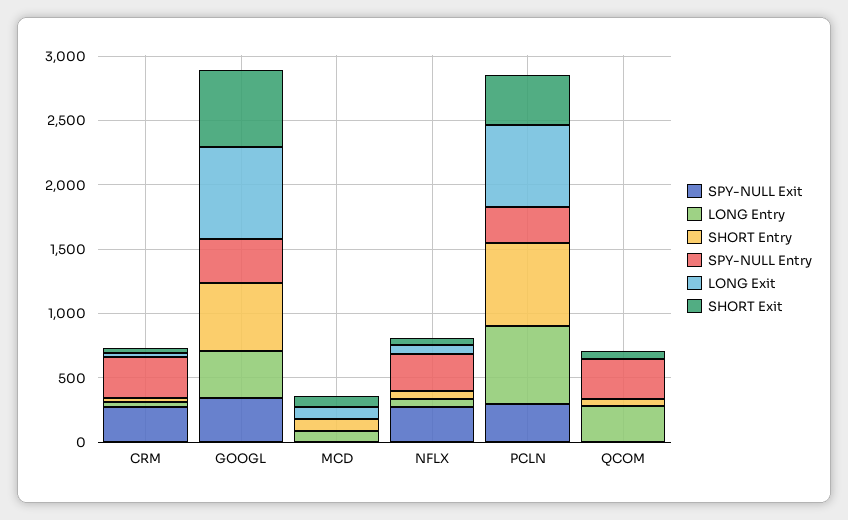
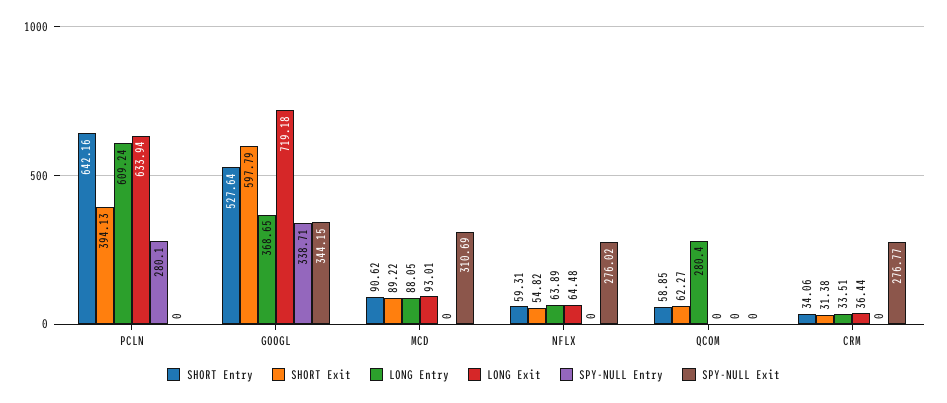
  {
    "SPY-NULL Exit": {
      "CRM": 276.77,
      "GOOGL": 344.15,
-     "MCD": 0,
+     "MCD": 310.69,
      "NFLX": 276.02,
-     "PCLN": 300,
+     "PCLN": 0,
      "QCOM": 0
    },
    "LONG Entry": {
      "CRM": 33.51,
      "GOOGL": 368.65,
      "MCD": 88.05,
      "NFLX": 63.89,
      "PCLN": 609.24,
      "QCOM": 280.4
    },
    "SHORT Entry": {
      "CRM": 34.06,
      "GOOGL": 527.64,
      "MCD": 90.62,
      "NFLX": 59.31,
      "PCLN": 642.16,
      "QCOM": 58.85
    },
    "SPY-NULL Entry": {
-     "CRM": 300,
+     "CRM": 0,
      "GOOGL": 338.71,
      "MCD": 0,
-     "NFLX": 300,
+     "NFLX": 0,
      "PCLN": 280.1,
-     "QCOM": 300
+     "QCOM": 0
    },
    "LONG Exit": {
      "CRM": 36.44,
      "GOOGL": 719.18,
      "MCD": 93.01,
      "NFLX": 64.48,
      "PCLN": 633.94,
      "QCOM": 0
    },
    "SHORT Exit": {
      "CRM": 31.38,
      "GOOGL": 597.79,
      "MCD": 89.22,
      "NFLX": 54.82,
      "PCLN": 394.13,
      "QCOM": 62.27
    }
  }

